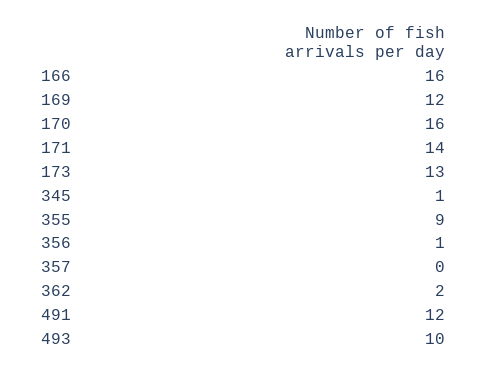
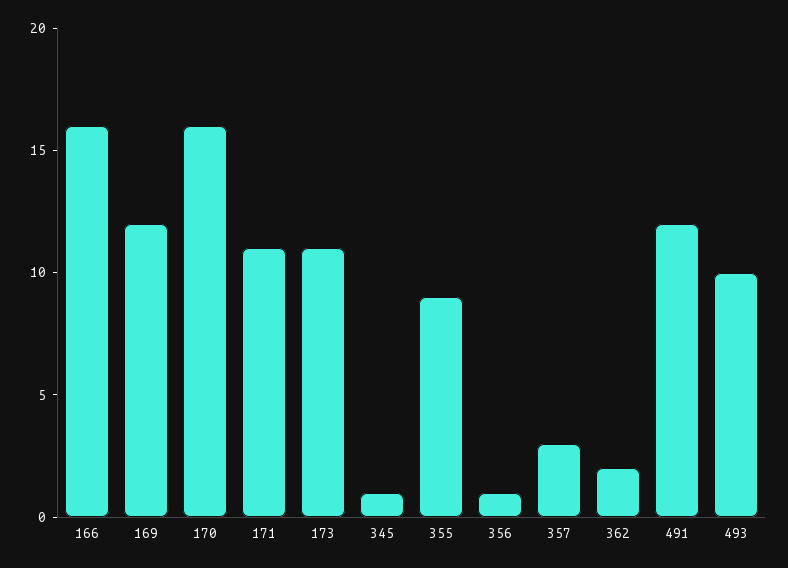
  {
    "166": 16,
    "169": 12,
    "170": 16,
-   "171": 14,
+   "171": 11,
-   "173": 13,
+   "173": 11,
    "345": 1,
    "355": 9,
    "356": 1,
-   "357": 0,
+   "357": 3,
    "362": 2,
    "491": 12,
    "493": 10
  }

